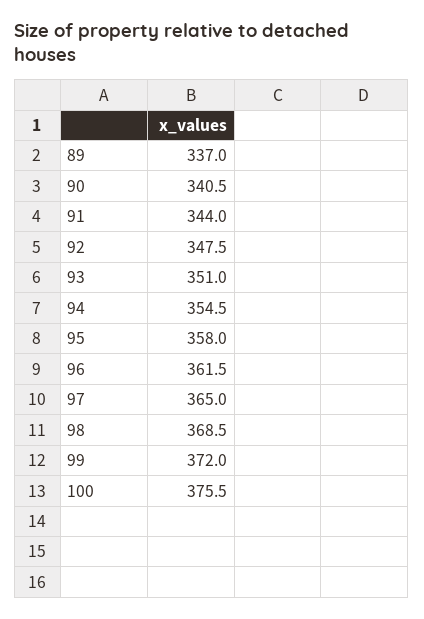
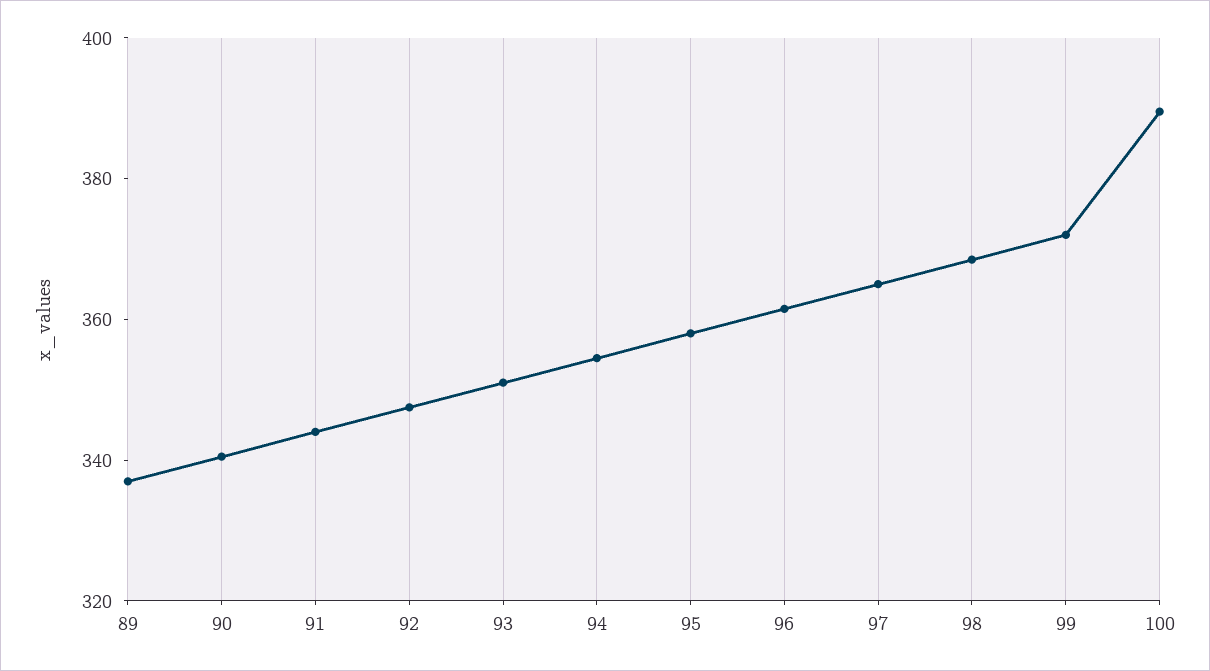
  {
    "89": 337,
    "90": 340.5,
    "91": 344,
    "92": 347.5,
    "93": 351,
    "94": 354.5,
    "95": 358,
    "96": 361.5,
    "97": 365,
    "98": 368.5,
    "99": 372,
-   "100": 375.5
+   "100": 390
  }

